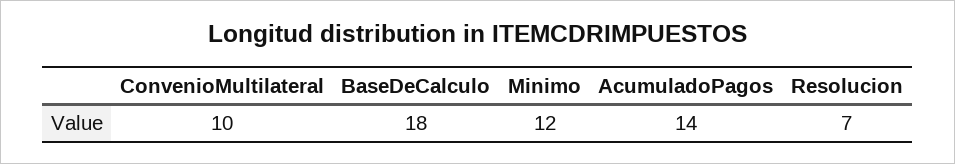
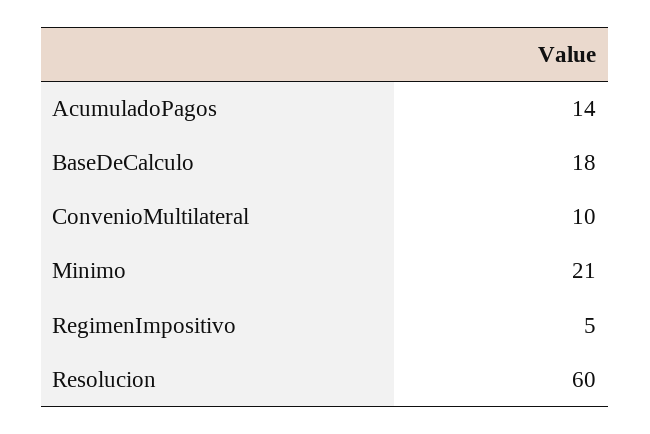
  {
    "ConvenioMultilateral": 10,
    "BaseDeCalculo": 18,
-   "Minimo": 12,
+   "Minimo": 21,
    "AcumuladoPagos": 14,
-   "Resolucion": 7
+   "Resolucion": 60,
+   "RegimenImpositivo": 5
  }

